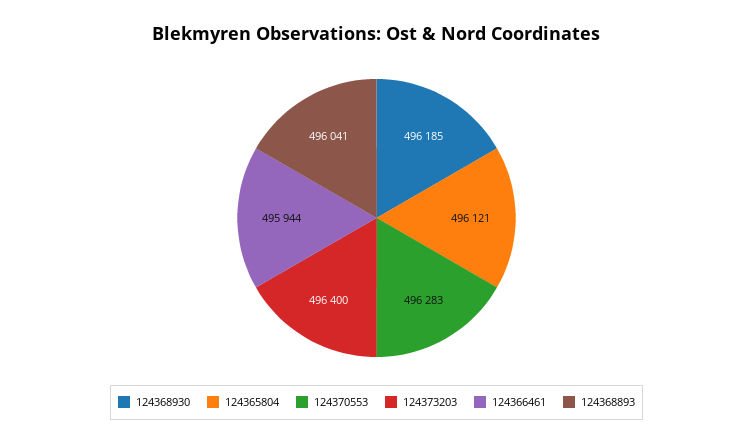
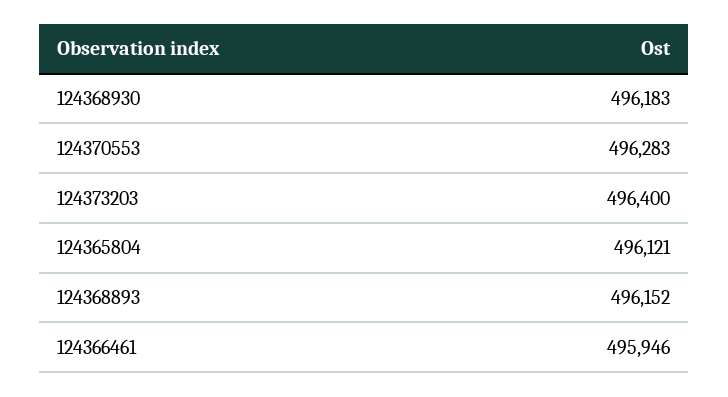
  {
-   "124368930": 496185,
+   "124368930": 496183,
    "124365804": 496121,
    "124370553": 496283,
    "124373203": 496400,
-   "124366461": 495944,
+   "124366461": 495946,
-   "124368893": 496041
+   "124368893": 496152
  }

